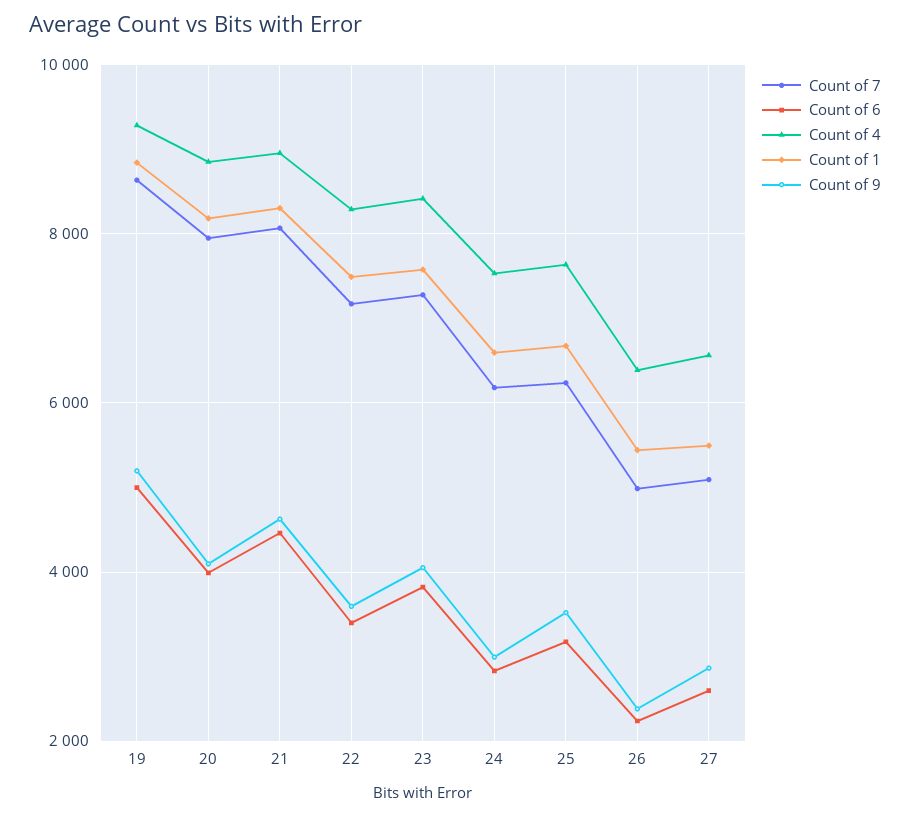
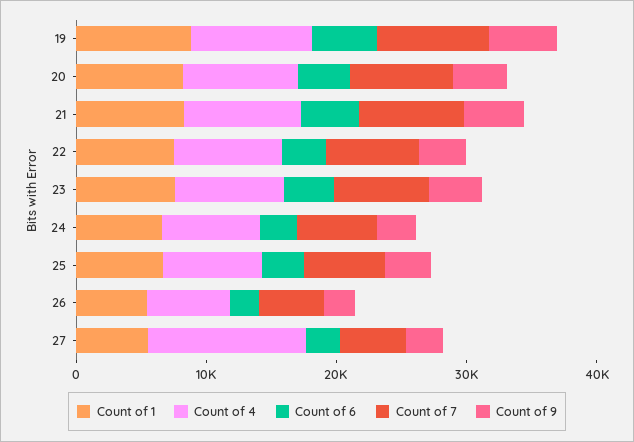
  {
    "Count of 7": {
      "19": 8600,
      "20": 8000,
      "21": 8000,
      "22": 7200,
      "23": 7200,
      "24": 6200,
      "25": 6200,
      "26": 5000,
      "27": 5000
    },
    "Count of 6": {
      "19": 5000,
      "20": 4000,
      "21": 4400,
      "22": 3400,
      "23": 3800,
      "24": 2800,
      "25": 3200,
      "26": 2200,
      "27": 2600
    },
    "Count of 4": {
      "19": 9200,
      "20": 8800,
      "21": 9000,
      "22": 8200,
      "23": 8400,
      "24": 7600,
      "25": 7600,
      "26": 6400,
-     "27": 6600
+     "27": 12000
    },
    "Count of 1": {
      "19": 8800,
      "20": 8200,
      "21": 8400,
      "22": 7400,
      "23": 7600,
      "24": 6600,
      "25": 6600,
      "26": 5400,
      "27": 5400
    },
    "Count of 9": {
      "19": 5200,
      "20": 4000,
      "21": 4600,
      "22": 3600,
      "23": 4000,
      "24": 3000,
      "25": 3600,
      "26": 2400,
      "27": 2800
    }
  }

